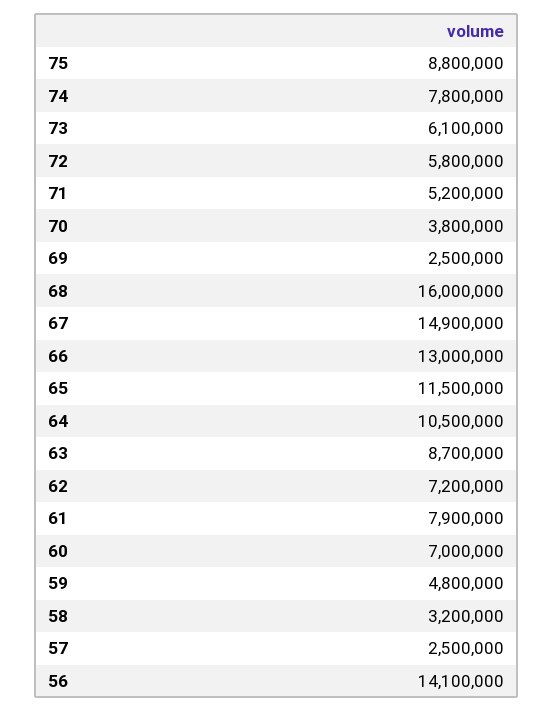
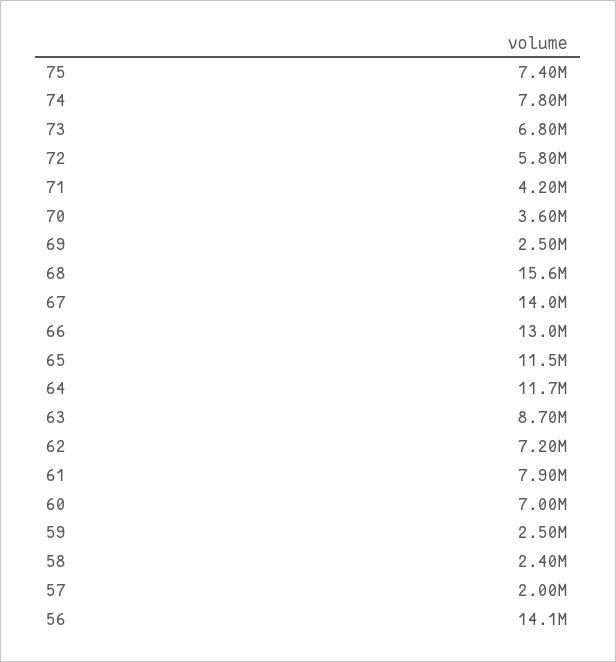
  {
-   "75": 8800000,
+   "75": 7400000,
    "74": 7800000,
-   "73": 6100000,
+   "73": 6800000,
    "72": 5800000,
-   "71": 5200000,
+   "71": 4200000,
-   "70": 3800000,
+   "70": 3600000,
    "69": 2500000,
-   "68": 16000000,
+   "68": 15600000,
-   "67": 14900000,
+   "67": 14000000,
    "66": 13000000,
    "65": 11500000,
-   "64": 10500000,
+   "64": 11700000,
    "63": 8700000,
    "62": 7200000,
    "61": 7900000,
    "60": 7000000,
-   "59": 4800000,
+   "59": 2500000,
-   "58": 3200000,
+   "58": 2400000,
-   "57": 2500000,
+   "57": 2000000,
    "56": 14100000
  }

